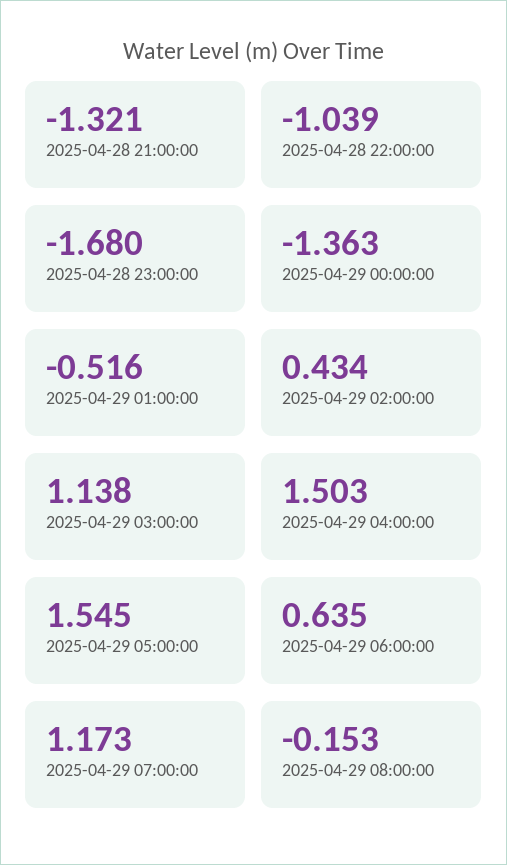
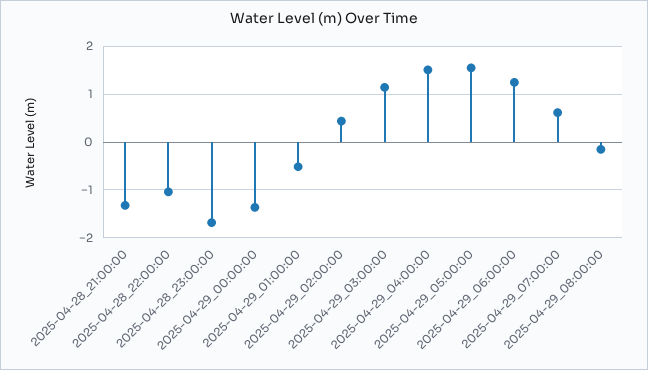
  {
    "2025-04-28 21:00:00": -1.321,
    "2025-04-28 22:00:00": -1.039,
    "2025-04-28 23:00:00": -1.68,
    "2025-04-29 00:00:00": -1.363,
    "2025-04-29 01:00:00": -0.516,
    "2025-04-29 02:00:00": 0.434,
    "2025-04-29 03:00:00": 1.138,
    "2025-04-29 04:00:00": 1.503,
    "2025-04-29 05:00:00": 1.545,
-   "2025-04-29 06:00:00": 0.635,
+   "2025-04-29 06:00:00": 1.2,
-   "2025-04-29 07:00:00": 1.173,
+   "2025-04-29 07:00:00": 0.6,
    "2025-04-29 08:00:00": -0.153
  }

